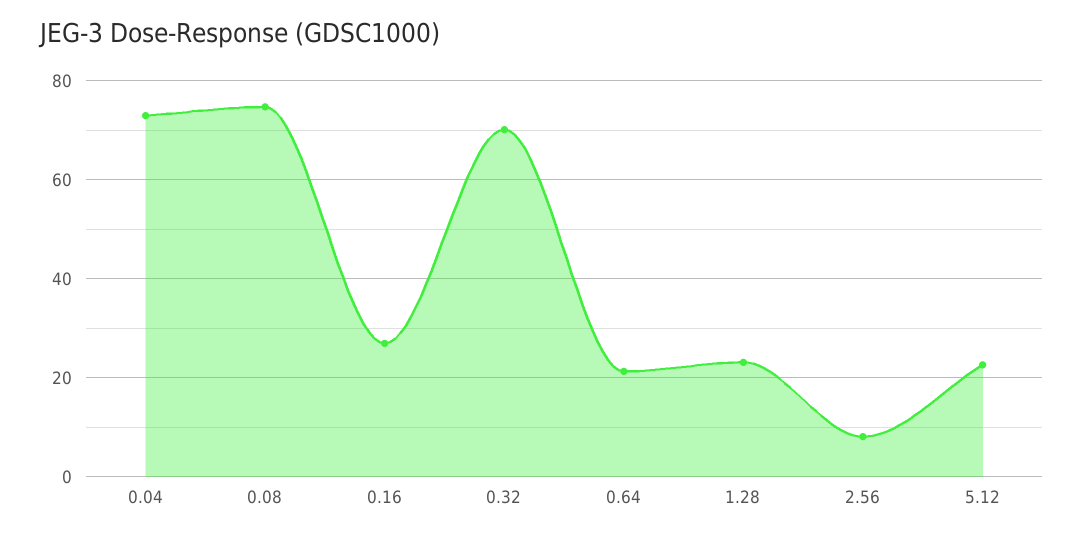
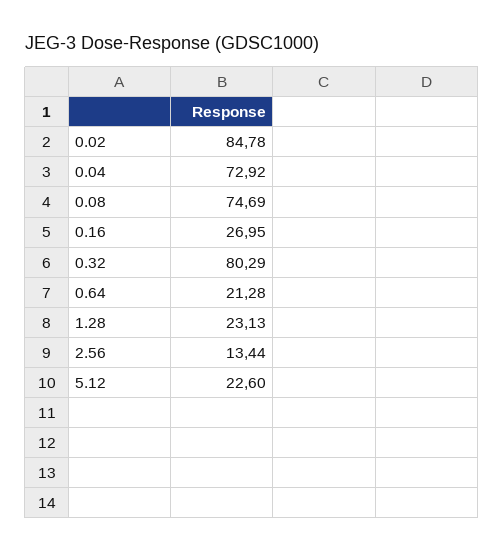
  {
    "0.04": 72.92,
    "0.08": 74.69,
    "0.16": 26.95,
-   "0.32": 70,
+   "0.32": 80.29,
    "0.64": 21.28,
    "1.28": 23.13,
-   "2.56": 8,
+   "2.56": 13.44,
-   "5.12": 22.6
+   "5.12": 22.6,
+   "0.02": 84.78
  }

